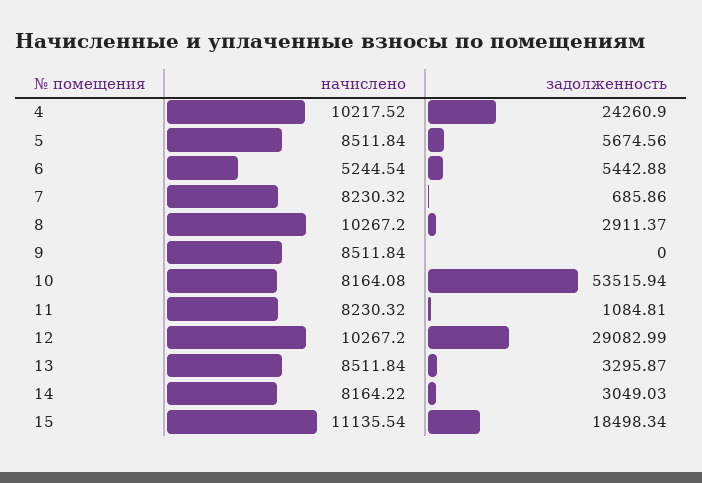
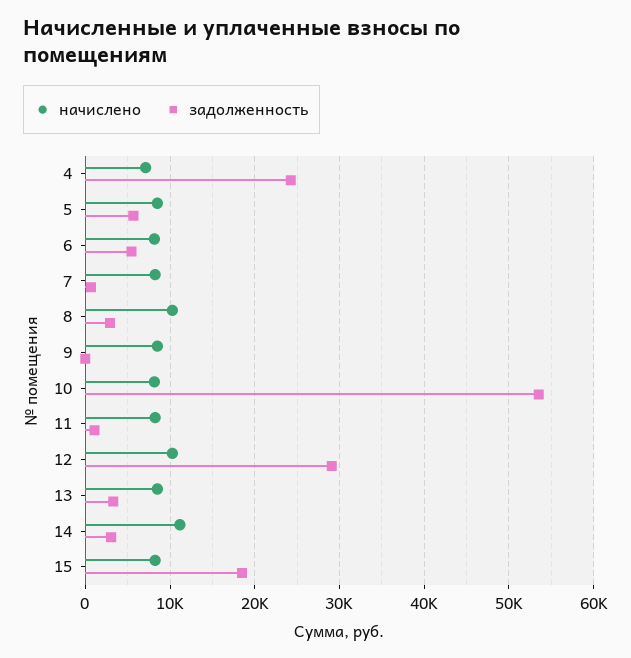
  {
    "начислено": {
-     "4": 10217.52,
+     "4": 7000,
      "5": 8511.84,
-     "6": 5244.54,
+     "6": 8000,
      "7": 8230.32,
      "8": 10267.2,
      "9": 8511.84,
      "10": 8164.08,
      "11": 8230.32,
      "12": 10267.2,
      "13": 8511.84,
-     "14": 8164.22,
+     "14": 11000,
-     "15": 11135.54
+     "15": 8000
    },
    "задолженность": {
      "4": 24260.9,
      "5": 5674.56,
      "6": 5442.88,
      "7": 685.86,
      "8": 2911.37,
      "9": 0,
      "10": 53515.94,
      "11": 1084.81,
      "12": 29082.99,
      "13": 3295.87,
      "14": 3049.03,
      "15": 18498.34
    }
  }

